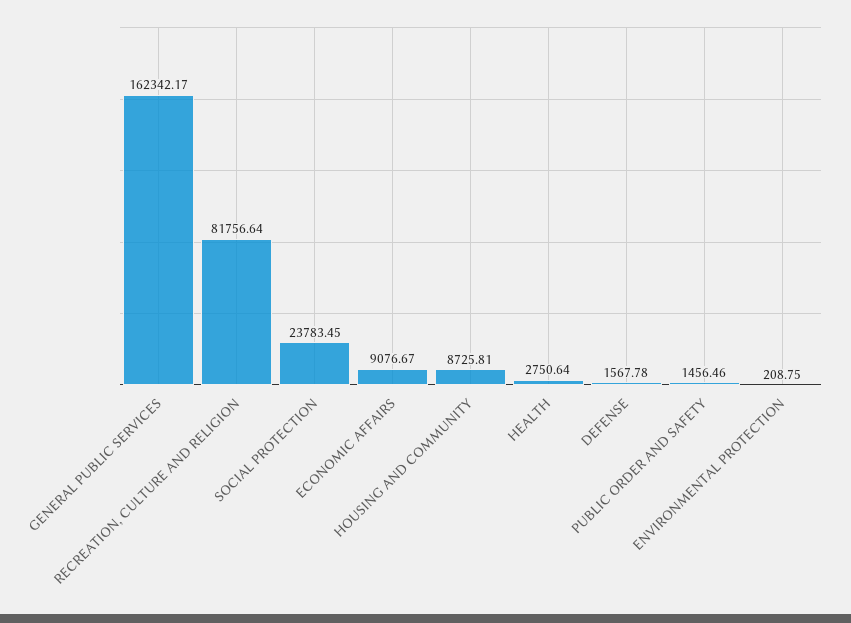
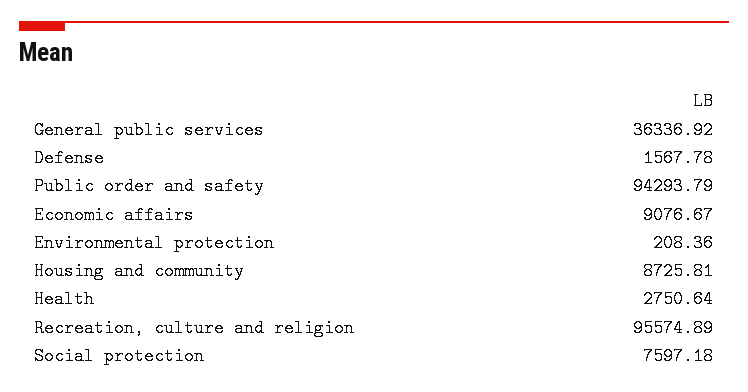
  {
-   "GENERAL PUBLIC SERVICES": 162342.17,
+   "GENERAL PUBLIC SERVICES": 36336.92,
-   "RECREATION, CULTURE AND RELIGION": 81756.64,
+   "RECREATION, CULTURE AND RELIGION": 95574.89,
-   "SOCIAL PROTECTION": 23783.45,
+   "SOCIAL PROTECTION": 7597.18,
    "ECONOMIC AFFAIRS": 9076.67,
    "HOUSING AND COMMUNITY": 8725.81,
    "HEALTH": 2750.64,
    "DEFENSE": 1567.78,
-   "PUBLIC ORDER AND SAFETY": 1456.46,
+   "PUBLIC ORDER AND SAFETY": 94293.79,
-   "ENVIRONMENTAL PROTECTION": 208.75
+   "ENVIRONMENTAL PROTECTION": 208.36
  }

